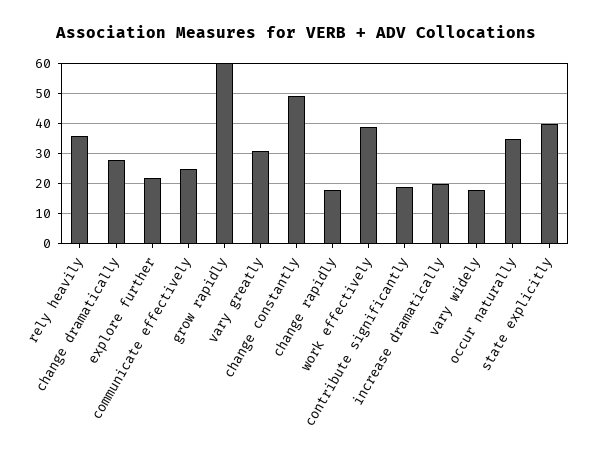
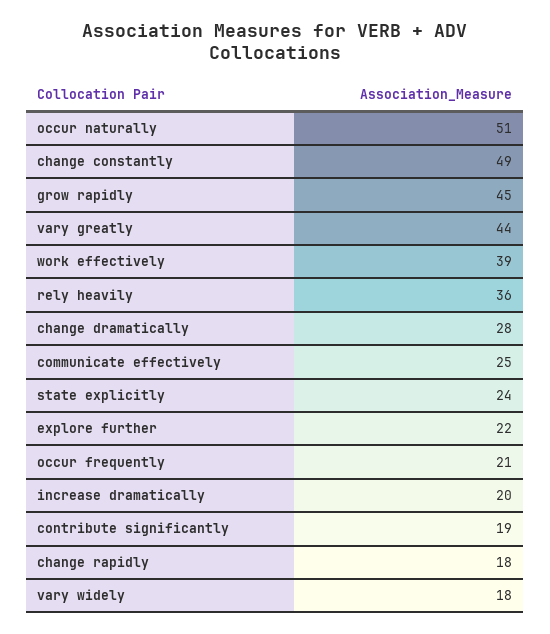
  {
    "rely heavily": 36,
    "change dramatically": 28,
    "explore further": 22,
    "communicate effectively": 25,
-   "grow rapidly": 60,
+   "grow rapidly": 45,
-   "vary greatly": 30,
+   "vary greatly": 44,
    "change constantly": 49,
    "change rapidly": 18,
    "work effectively": 39,
    "contribute significantly": 19,
    "increase dramatically": 20,
    "vary widely": 18,
-   "occur naturally": 35,
+   "occur naturally": 51,
-   "state explicitly": 40
+   "state explicitly": 24,
+   "occur frequently": 21
  }

